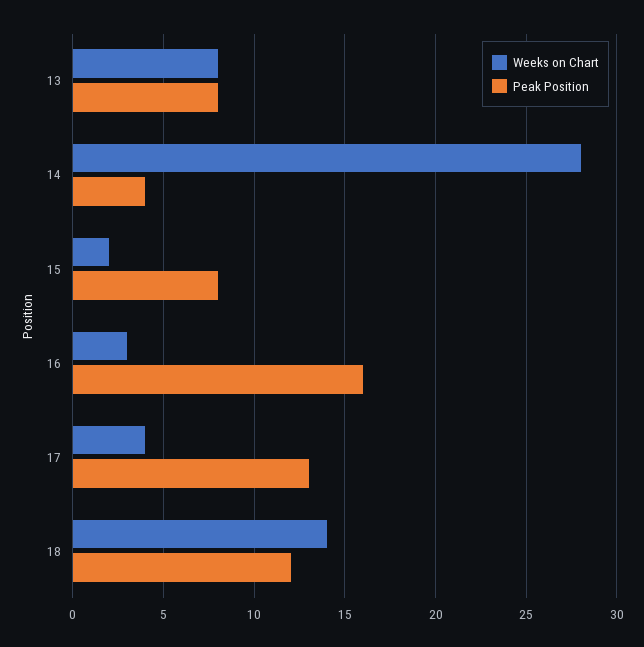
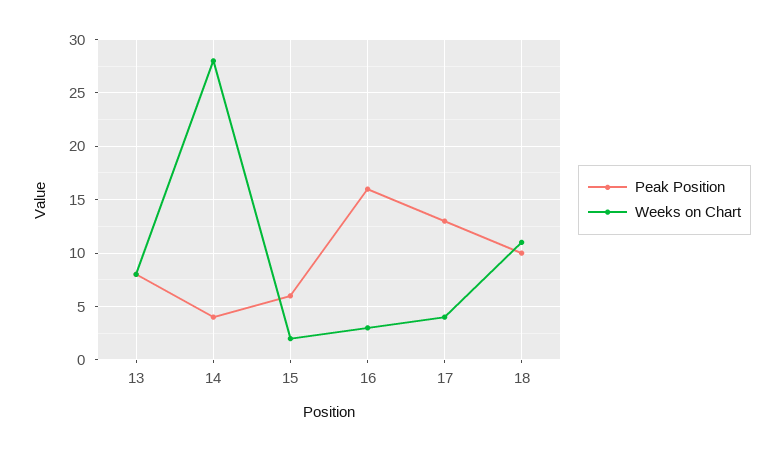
  {
    "Weeks on Chart": {
      "13": 8,
      "14": 28,
      "15": 2,
      "16": 3,
      "17": 4,
-     "18": 14
+     "18": 11
    },
    "Peak Position": {
      "13": 8,
      "14": 4,
-     "15": 8,
+     "15": 6,
      "16": 16,
      "17": 13,
-     "18": 12
+     "18": 10
    }
  }

